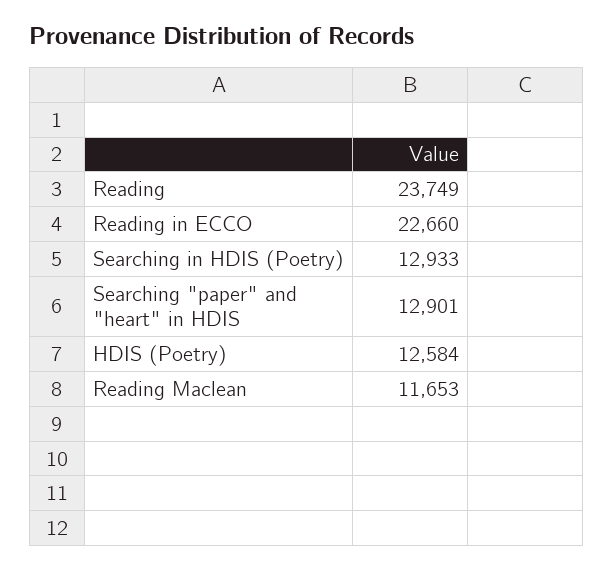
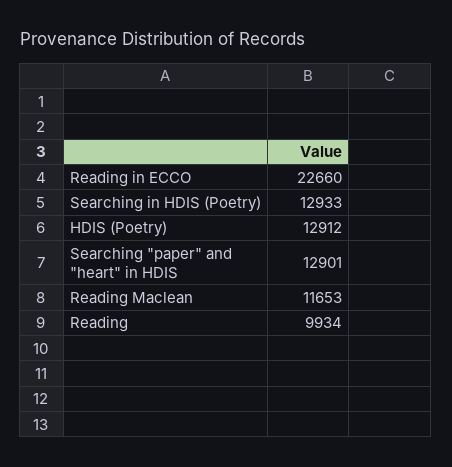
  {
-   "Reading": 23749,
+   "Reading": 9934,
    "Reading in ECCO": 22660,
    "Searching in HDIS (Poetry)": 12933,
    "Searching \"paper\" and \"heart\" in HDIS": 12901,
-   "HDIS (Poetry)": 12584,
+   "HDIS (Poetry)": 12912,
    "Reading Maclean": 11653
  }

